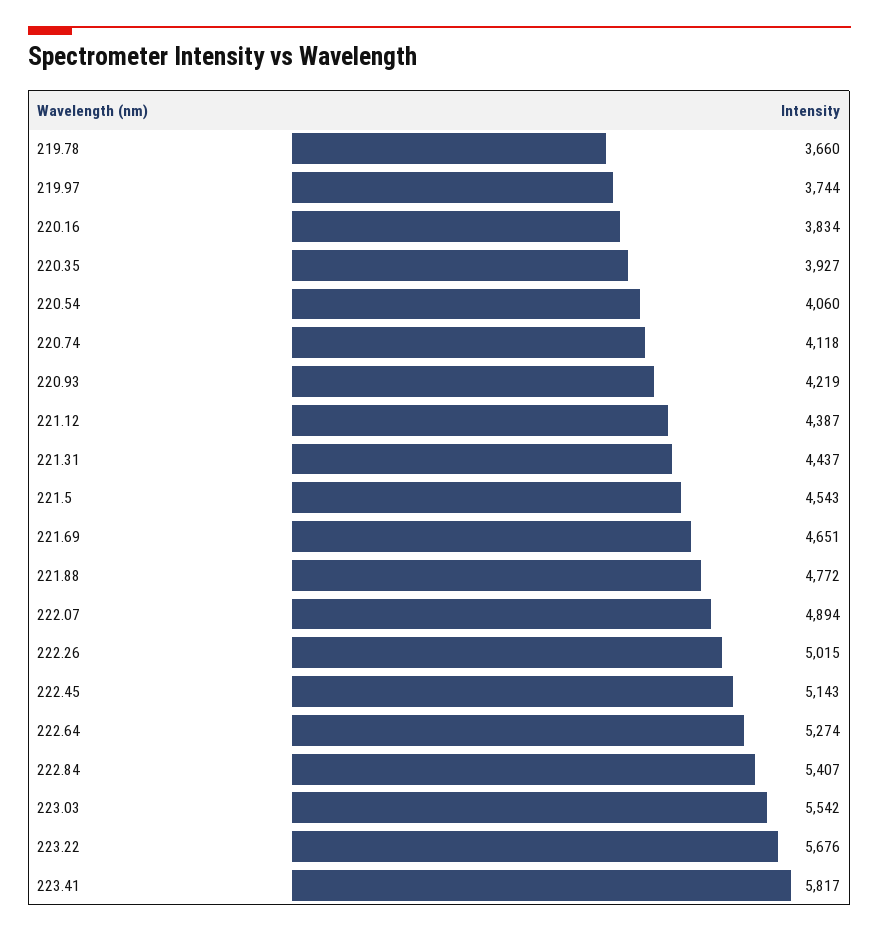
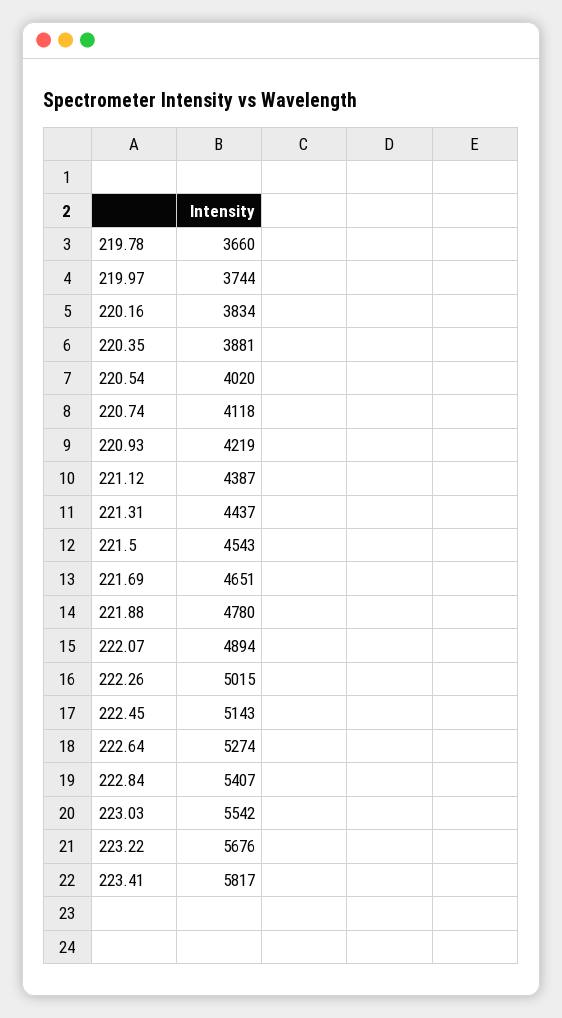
  {
    "219.78": 3660,
    "219.97": 3744,
    "220.16": 3834,
-   "220.35": 3927,
+   "220.35": 3881,
-   "220.54": 4060,
+   "220.54": 4020,
    "220.74": 4118,
    "220.93": 4219,
    "221.12": 4387,
    "221.31": 4437,
    "221.5": 4543,
    "221.69": 4651,
-   "221.88": 4772,
+   "221.88": 4780,
    "222.07": 4894,
    "222.26": 5015,
    "222.45": 5143,
    "222.64": 5274,
    "222.84": 5407,
    "223.03": 5542,
    "223.22": 5676,
    "223.41": 5817
  }

